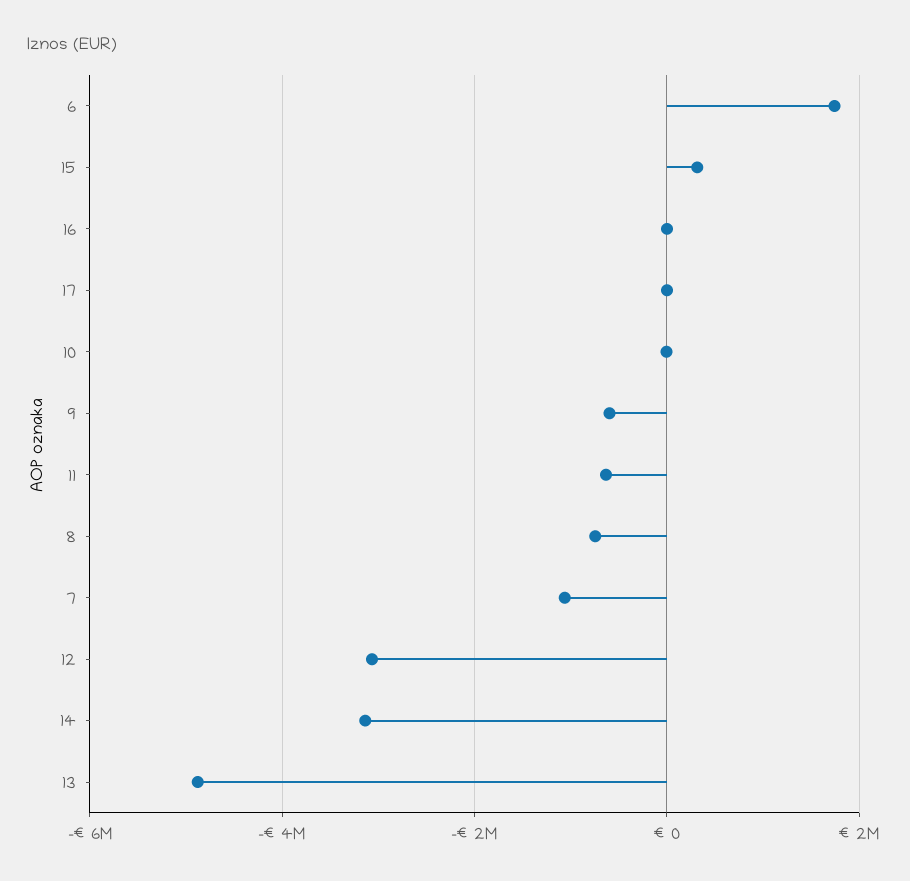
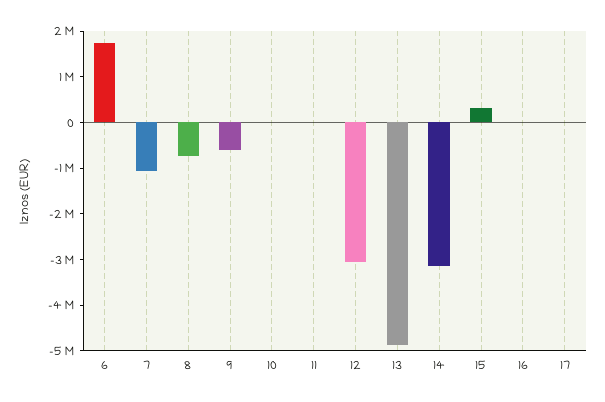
  {
    "6": 1800000,
    "15": 400000,
    "16": 0,
    "17": 0,
    "10": 0,
    "9": -600000,
-   "11": -600000,
+   "11": 0,
    "8": -800000,
    "7": -1000000,
    "12": -3000000,
    "14": -3200000,
    "13": -4800000
  }

